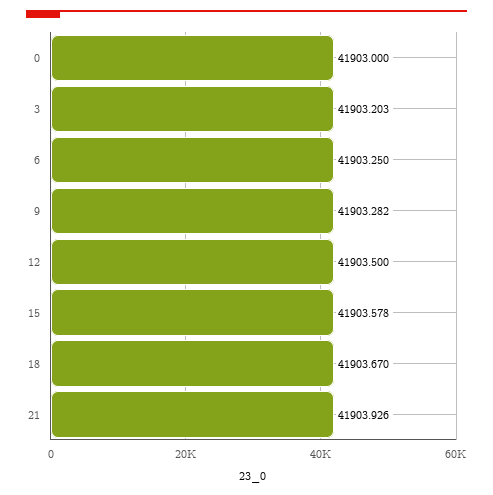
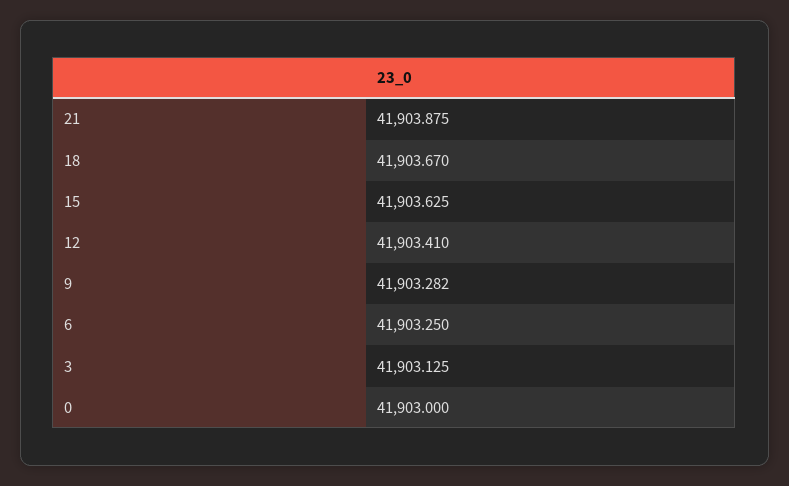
  {
    "0": 41903,
-   "3": 41903.203,
+   "3": 41903.125,
    "6": 41903.25,
    "9": 41903.282,
-   "12": 41903.5,
+   "12": 41903.41,
-   "15": 41903.578,
+   "15": 41903.625,
    "18": 41903.67,
-   "21": 41903.926
+   "21": 41903.875
  }

